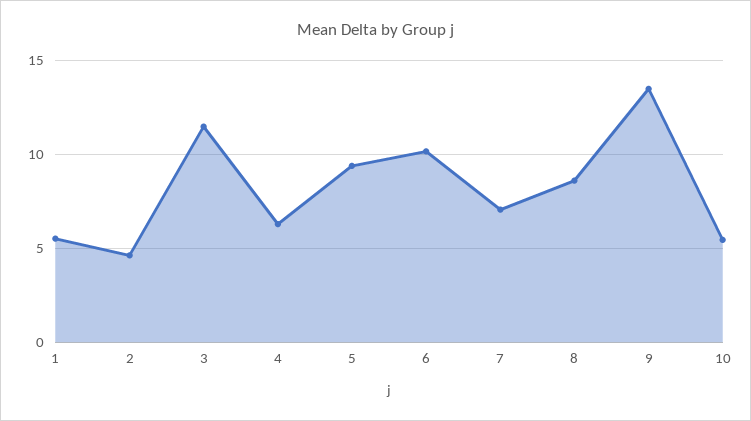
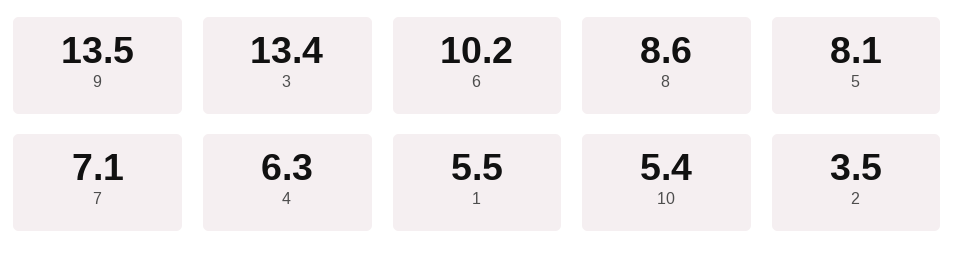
  {
    "1": 5.5,
-   "2": 4.5,
+   "2": 3.5,
-   "3": 11.5,
+   "3": 13.4,
    "4": 6.3,
-   "5": 9.5,
+   "5": 8.1,
    "6": 10.2,
    "7": 7.1,
    "8": 8.6,
    "9": 13.5,
    "10": 5.4
  }

